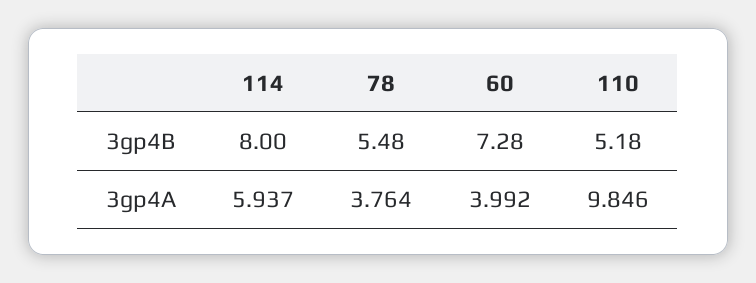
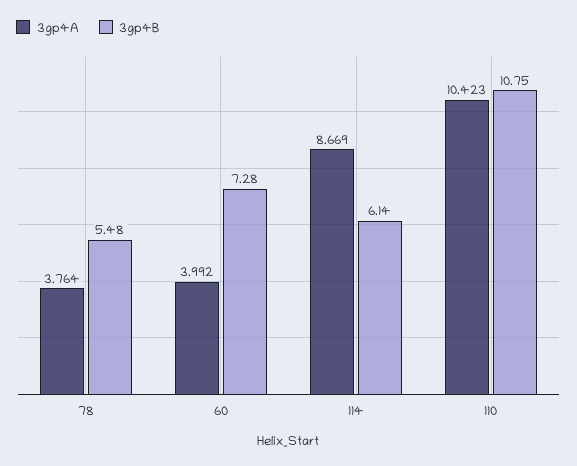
  {
    "3gp4B": {
-     "114": 8,
+     "114": 6.14,
      "78": 5.48,
      "60": 7.28,
-     "110": 5.18
+     "110": 10.75
    },
    "3gp4A": {
-     "114": 5.937,
+     "114": 8.669,
      "78": 3.764,
      "60": 3.992,
-     "110": 9.846
+     "110": 10.423
    }
  }

